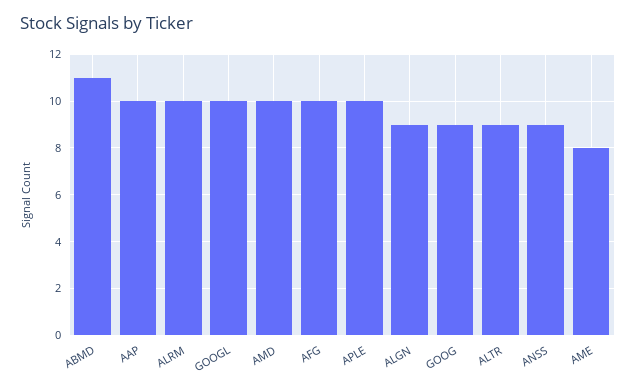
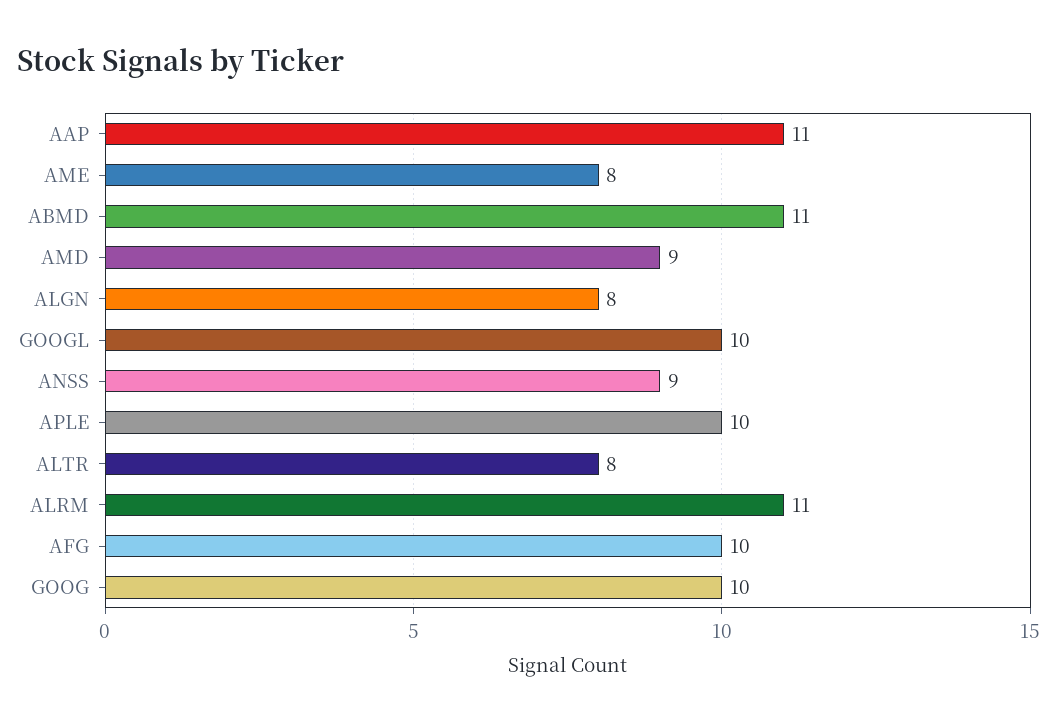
  {
    "ABMD": 11,
-   "AAP": 10,
+   "AAP": 11,
-   "ALRM": 10,
+   "ALRM": 11,
    "GOOGL": 10,
-   "AMD": 10,
+   "AMD": 9,
    "AFG": 10,
    "APLE": 10,
-   "ALGN": 9,
+   "ALGN": 8,
-   "GOOG": 9,
+   "GOOG": 10,
-   "ALTR": 9,
+   "ALTR": 8,
    "ANSS": 9,
    "AME": 8
  }

